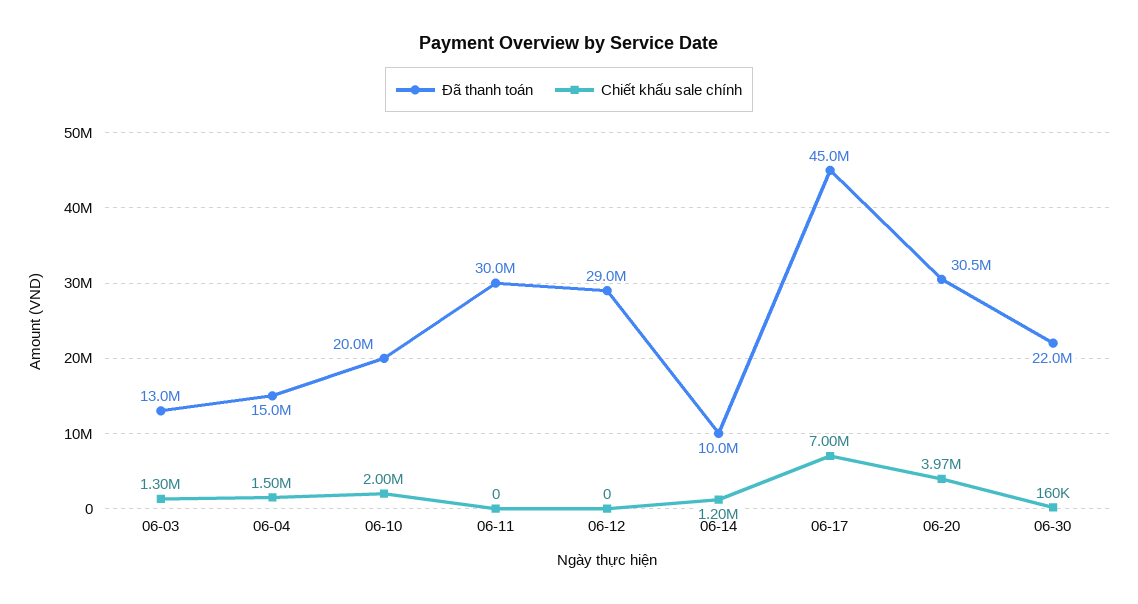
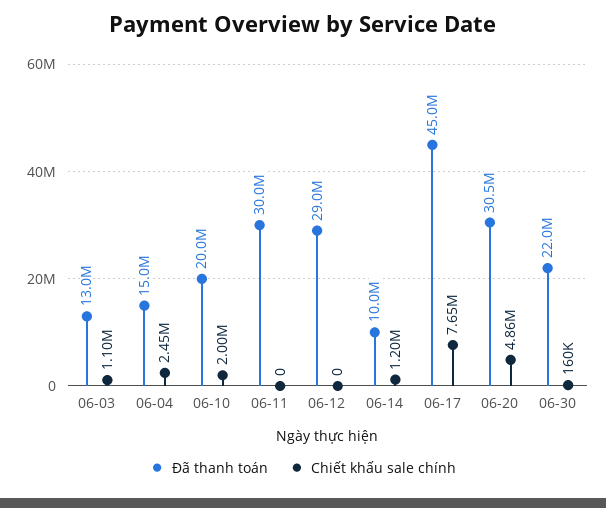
  {
    "Đã thanh toán": {
      "06-03": 13000000,
      "06-04": 15000000,
      "06-10": 20000000,
      "06-11": 30000000,
      "06-12": 29000000,
      "06-14": 10000000,
      "06-17": 45000000,
      "06-20": 30500000,
      "06-30": 22000000
    },
    "Chiết khấu sale chính": {
-     "06-03": 1300000,
+     "06-03": 1100000,
-     "06-04": 1500000,
+     "06-04": 2450000,
      "06-10": 2000000,
      "06-11": 0,
      "06-12": 0,
      "06-14": 1200000,
-     "06-17": 7000000,
+     "06-17": 7650000,
-     "06-20": 3970000,
+     "06-20": 4860000,
      "06-30": 160000
    }
  }

